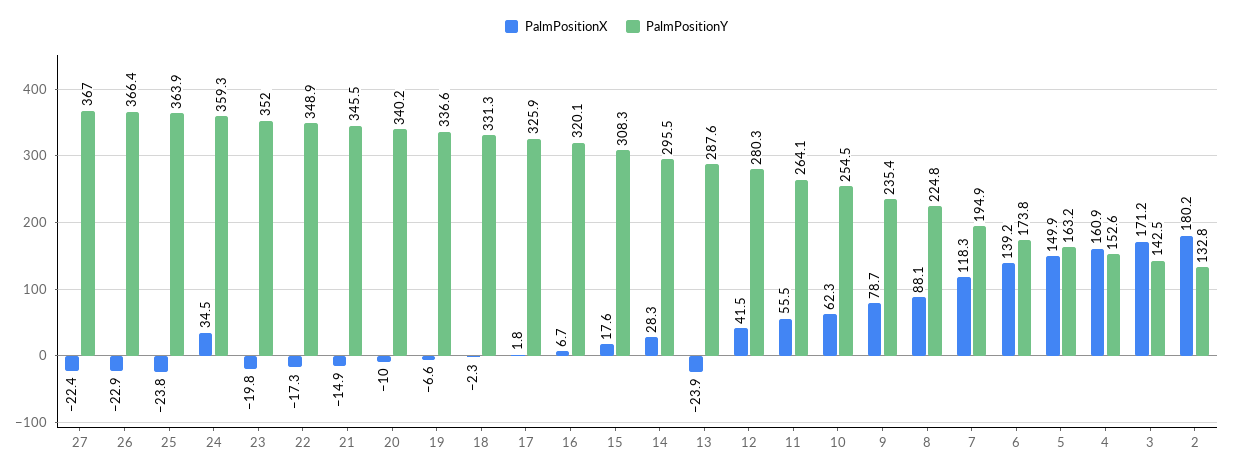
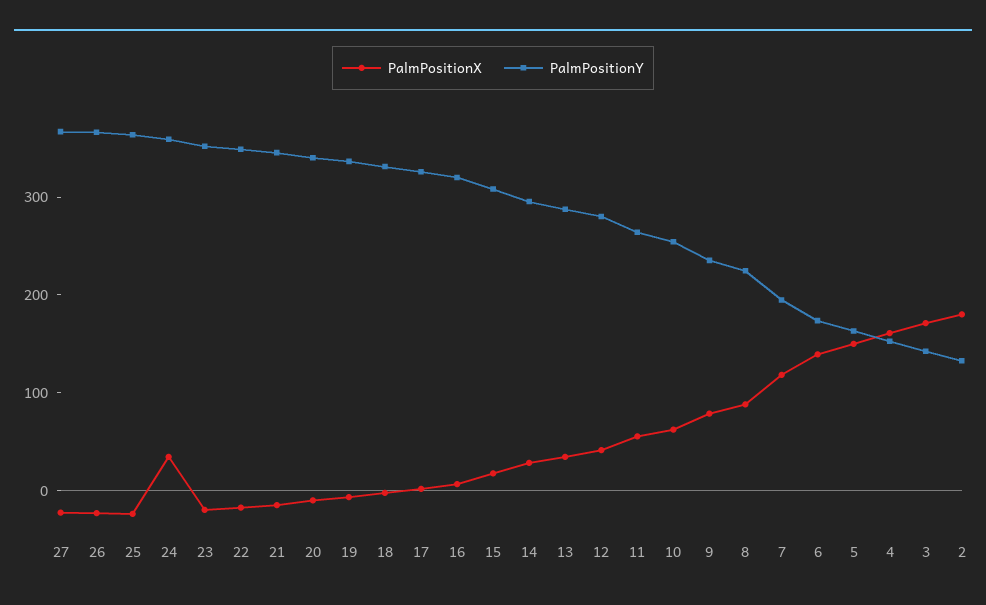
  {
    "PalmPositionX": {
      "27": -22.4,
      "26": -22.9,
      "25": -23.8,
      "24": 34.5,
      "23": -19.8,
      "22": -17.3,
      "21": -14.9,
      "20": -10,
      "19": -6.6,
      "18": -2.3,
      "17": 1.8,
      "16": 6.7,
      "15": 17.6,
      "14": 28.3,
-     "13": -23.9,
+     "13": 40,
      "12": 41.5,
      "11": 55.5,
      "10": 62.3,
      "9": 78.7,
      "8": 88.1,
      "7": 118.3,
      "6": 139.2,
      "5": 149.9,
      "4": 160.9,
      "3": 171.2,
      "2": 180.2
    },
    "PalmPositionY": {
      "27": 367,
      "26": 366.4,
      "25": 363.9,
      "24": 359.3,
      "23": 352,
      "22": 348.9,
      "21": 345.5,
      "20": 340.2,
      "19": 336.6,
      "18": 331.3,
      "17": 325.9,
      "16": 320.1,
      "15": 308.3,
      "14": 295.5,
      "13": 287.6,
      "12": 280.3,
      "11": 264.1,
      "10": 254.5,
      "9": 235.4,
      "8": 224.8,
      "7": 194.9,
      "6": 173.8,
      "5": 163.2,
      "4": 152.6,
      "3": 142.5,
      "2": 132.8
    }
  }

